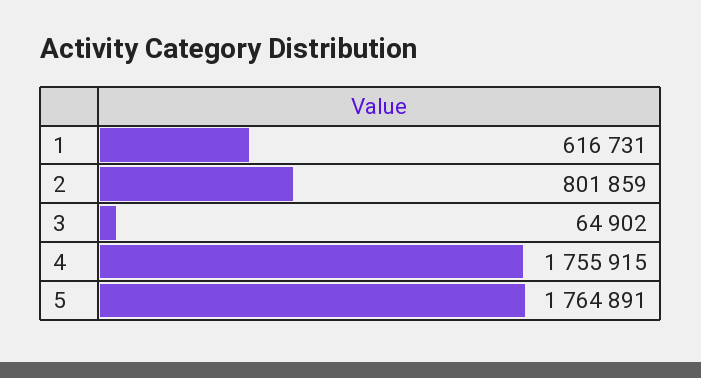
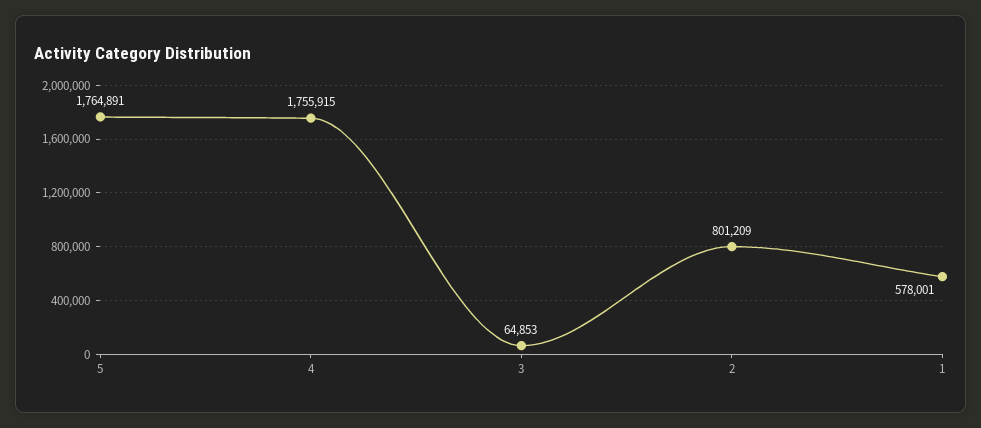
  {
-   "1": 616731,
+   "1": 578001,
-   "2": 801859,
+   "2": 801209,
-   "3": 64902,
+   "3": 64853,
    "4": 1755915,
    "5": 1764891
  }

